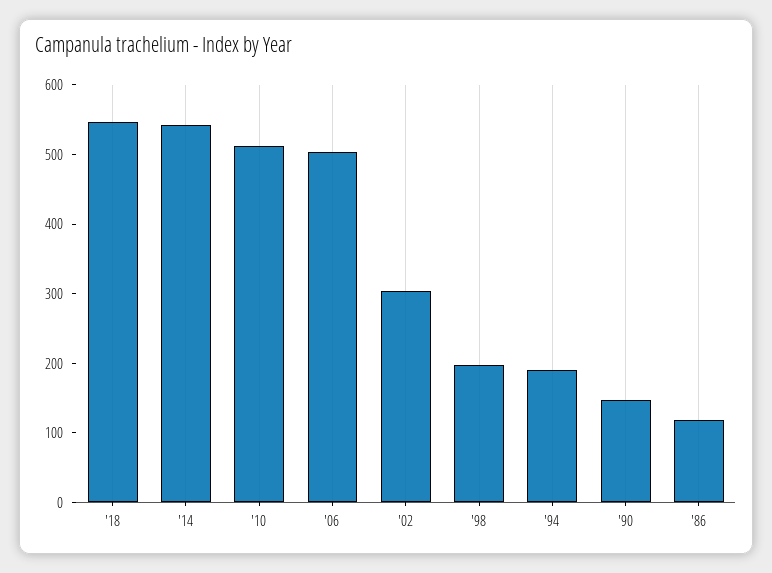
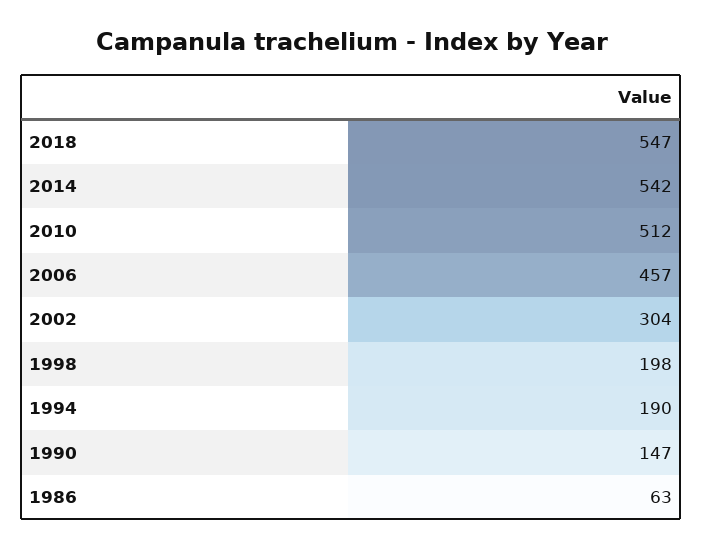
  {
    "'18": 547,
    "'14": 542,
    "'10": 512,
-   "'06": 500,
+   "'06": 457,
    "'02": 304,
    "'98": 198,
    "'94": 190,
    "'90": 147,
-   "'86": 120
+   "'86": 63
  }

